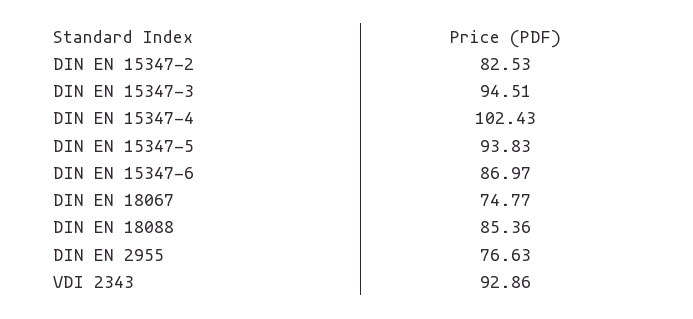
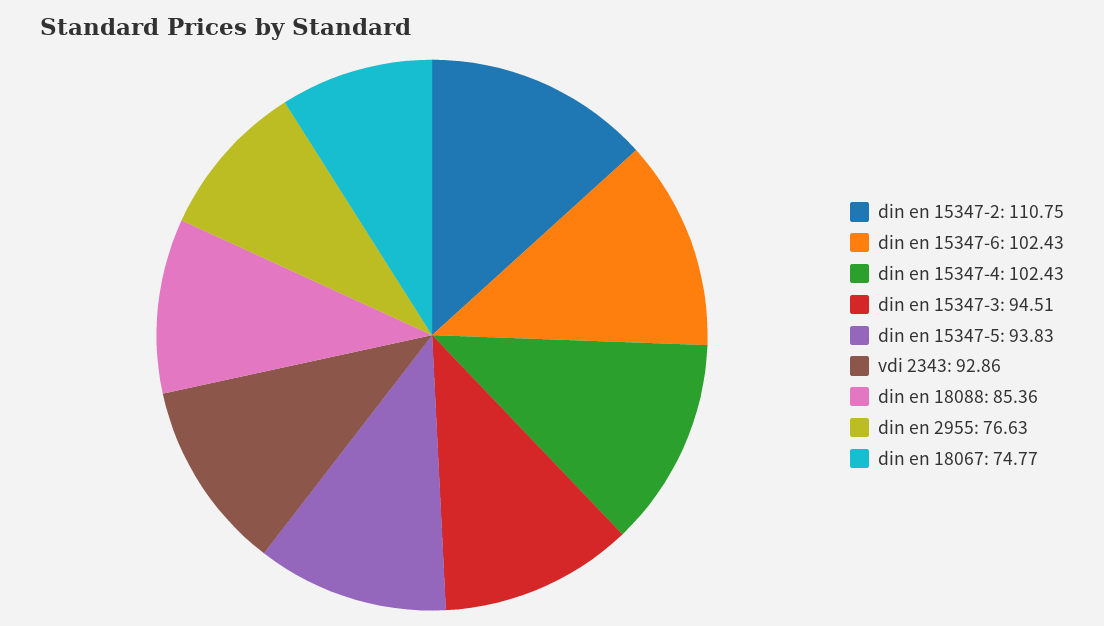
  {
-   "DIN EN 15347-2": 82.53,
+   "DIN EN 15347-2": 110.75,
    "DIN EN 15347-3": 94.51,
    "DIN EN 15347-4": 102.43,
    "DIN EN 15347-5": 93.83,
-   "DIN EN 15347-6": 86.97,
+   "DIN EN 15347-6": 102.43,
    "DIN EN 18067": 74.77,
    "DIN EN 18088": 85.36,
    "DIN EN 2955": 76.63,
    "VDI 2343": 92.86
  }

